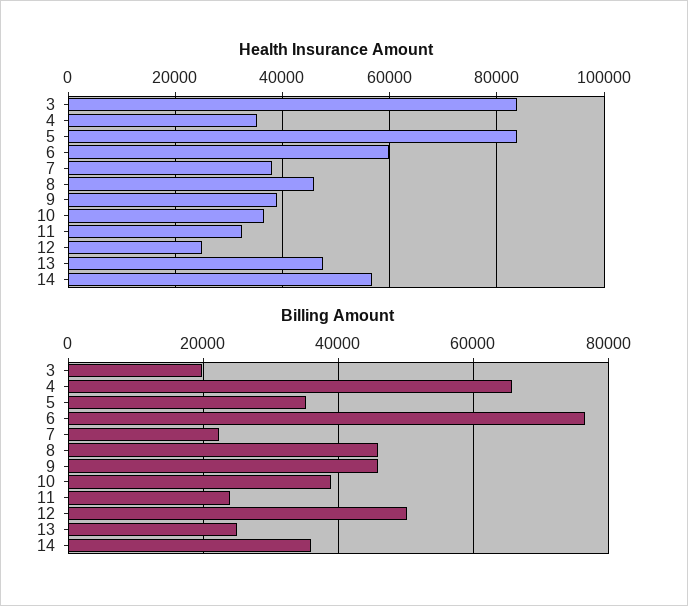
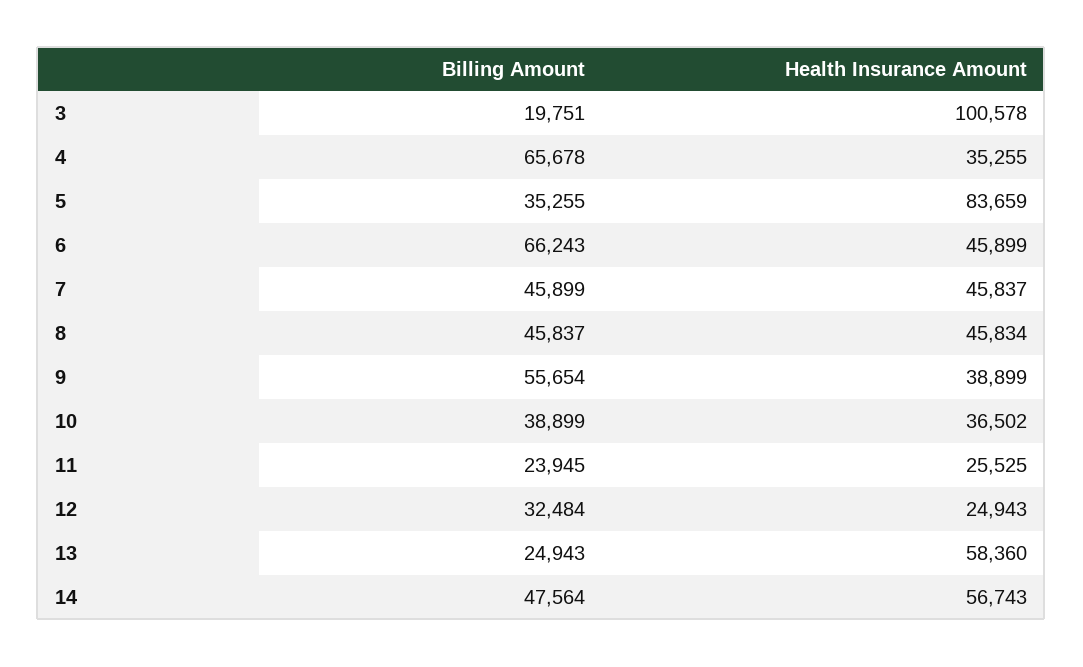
  {
    "Health Insurance Amount": {
-     "3": 84000,
+     "3": 100578,
      "4": 35255,
      "5": 83659,
-     "6": 60000,
+     "6": 45899,
-     "7": 38000,
+     "7": 45837,
      "8": 45834,
      "9": 38899,
      "10": 36502,
-     "11": 32000,
+     "11": 25525,
      "12": 24943,
-     "13": 48000,
+     "13": 58360,
      "14": 56743
    },
    "Billing Amount": {
      "3": 19751,
      "4": 65678,
      "5": 35255,
-     "6": 76000,
+     "6": 66243,
-     "7": 22000,
+     "7": 45899,
      "8": 45837,
-     "9": 46000,
+     "9": 55654,
      "10": 38899,
      "11": 23945,
-     "12": 50000,
+     "12": 32484,
      "13": 24943,
-     "14": 36000
+     "14": 47564
    }
  }

